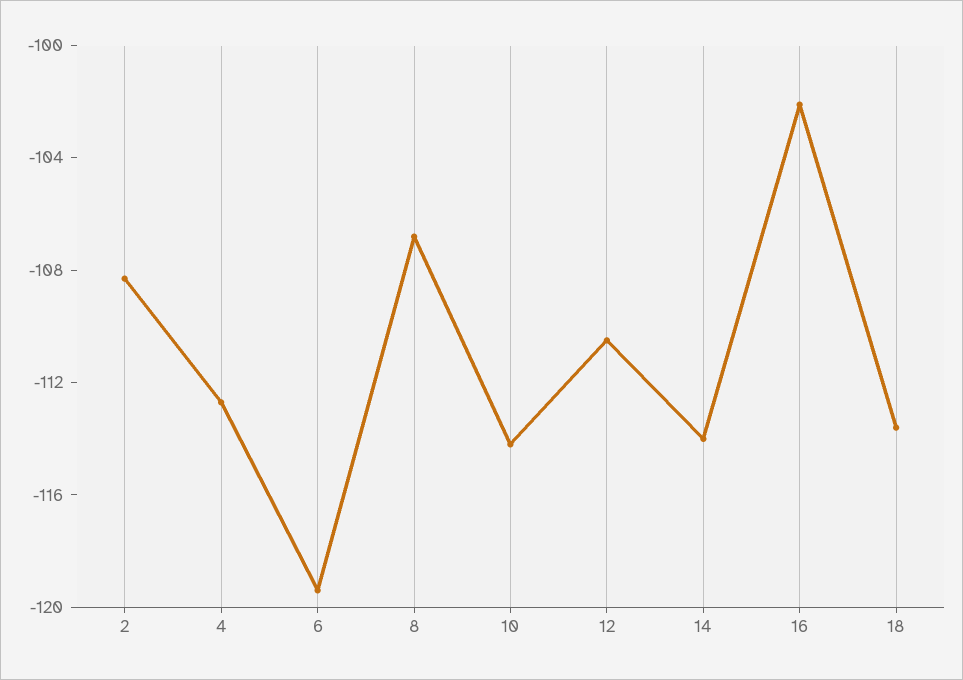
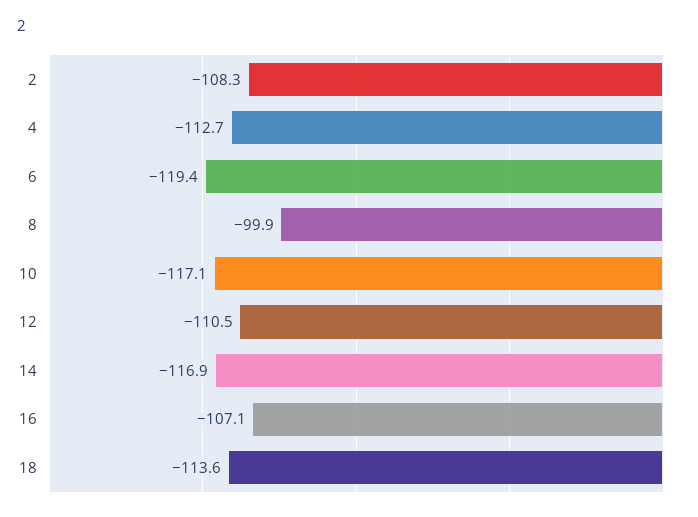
  {
    "2": -108.3,
    "4": -112.7,
    "6": -119.4,
-   "8": -107,
+   "8": -99.9,
-   "10": -114,
+   "10": -117.1,
    "12": -110.5,
-   "14": -114,
+   "14": -116.9,
-   "16": -102,
+   "16": -107.1,
    "18": -113.6
  }

